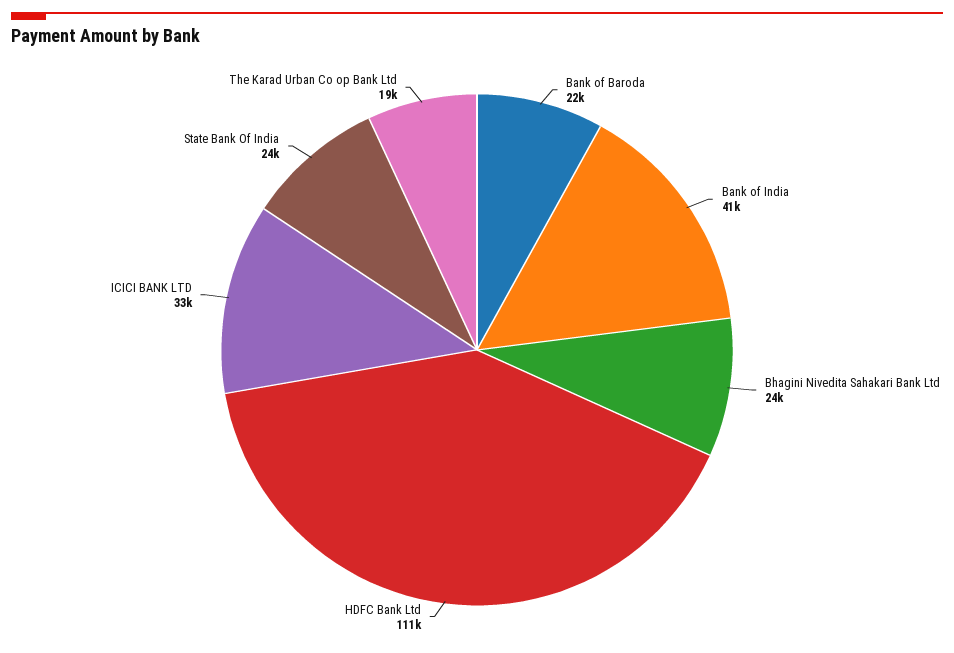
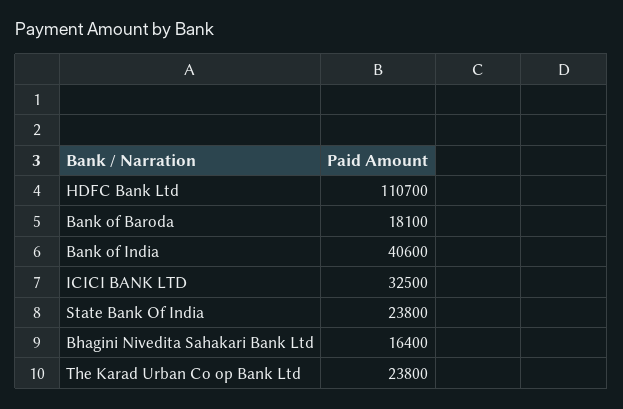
  {
-   "Bank of Baroda": 22000,
+   "Bank of Baroda": 18100,
    "Bank of India": 40600,
-   "Bhagini Nivedita Sahakari Bank Ltd": 24000,
+   "Bhagini Nivedita Sahakari Bank Ltd": 16400,
    "HDFC Bank Ltd": 110700,
    "ICICI BANK LTD": 32500,
    "State Bank Of India": 23800,
-   "The Karad Urban Co op Bank Ltd": 19000
+   "The Karad Urban Co op Bank Ltd": 23800
  }

